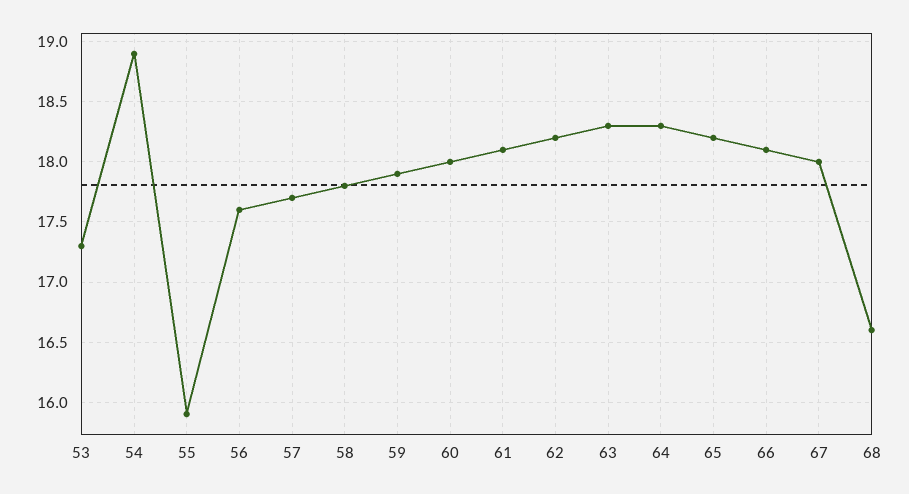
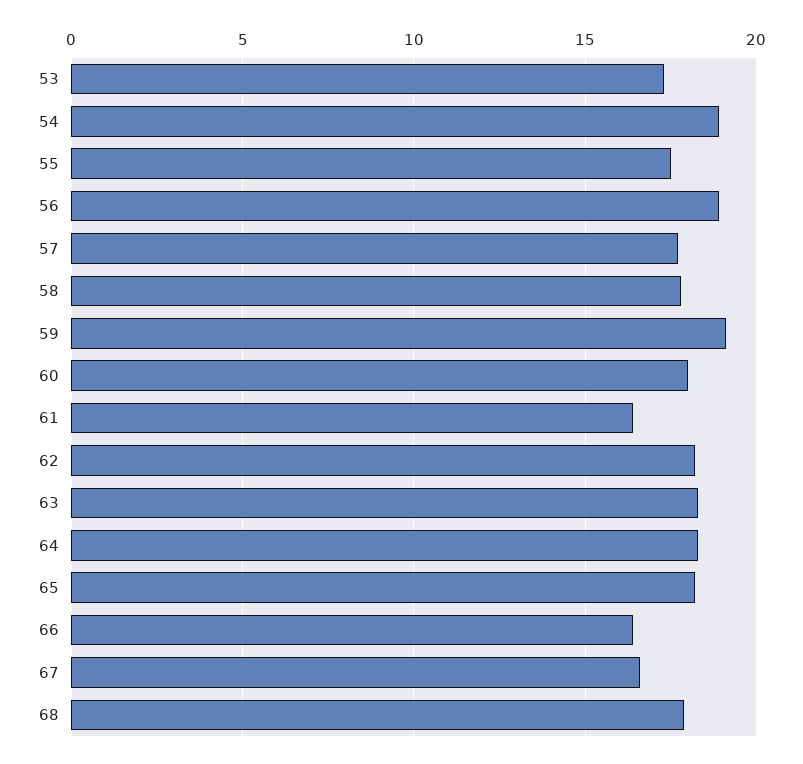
  {
    "53": 17.3,
    "54": 18.9,
-   "55": 15.9,
+   "55": 17.5,
-   "56": 17.6,
+   "56": 19,
    "57": 17.7,
    "58": 17.8,
-   "59": 17.9,
+   "59": 19,
    "60": 18,
-   "61": 18.1,
+   "61": 16.5,
    "62": 18.2,
    "63": 18.3,
    "64": 18.3,
    "65": 18.2,
-   "66": 18.1,
+   "66": 16.5,
-   "67": 18,
+   "67": 16.5,
-   "68": 16.6
+   "68": 18
  }

